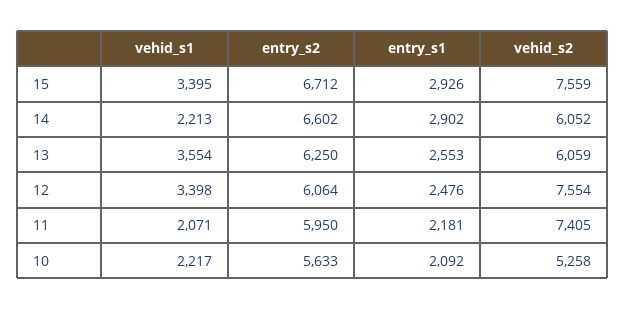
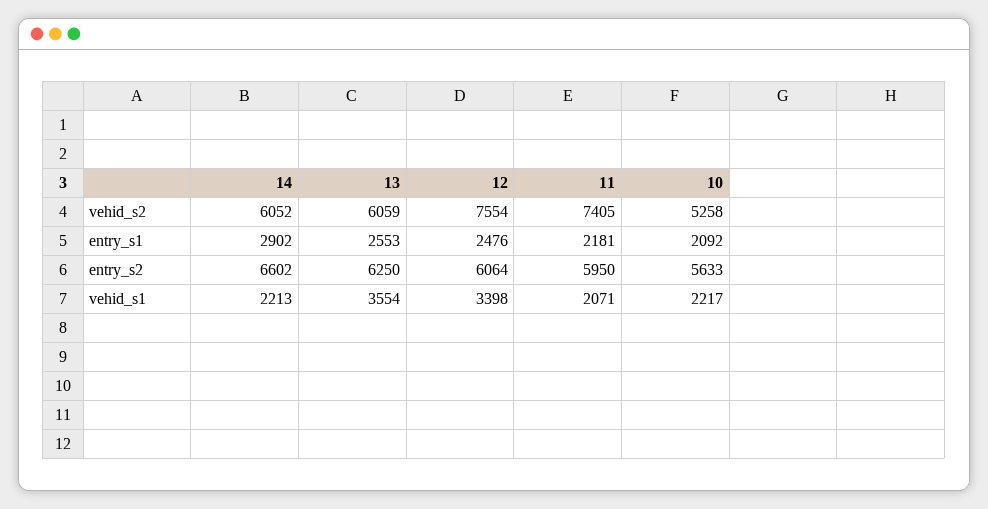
  {
    "vehid_s1": {
-     "15": 3395,
      "14": 2213,
      "13": 3554,
      "12": 3398,
      "11": 2071,
      "10": 2217
    },
    "entry_s2": {
-     "15": 6712,
      "14": 6602,
      "13": 6250,
      "12": 6064,
      "11": 5950,
      "10": 5633
    },
    "entry_s1": {
-     "15": 2926,
      "14": 2902,
      "13": 2553,
      "12": 2476,
      "11": 2181,
      "10": 2092
    },
    "vehid_s2": {
-     "15": 7559,
      "14": 6052,
      "13": 6059,
      "12": 7554,
      "11": 7405,
      "10": 5258
    }
  }

